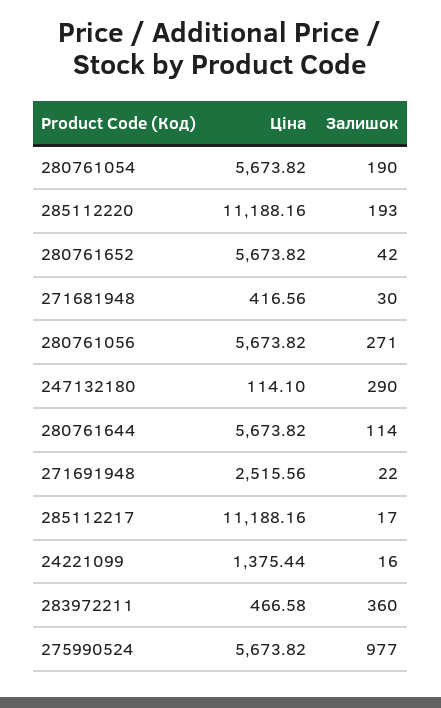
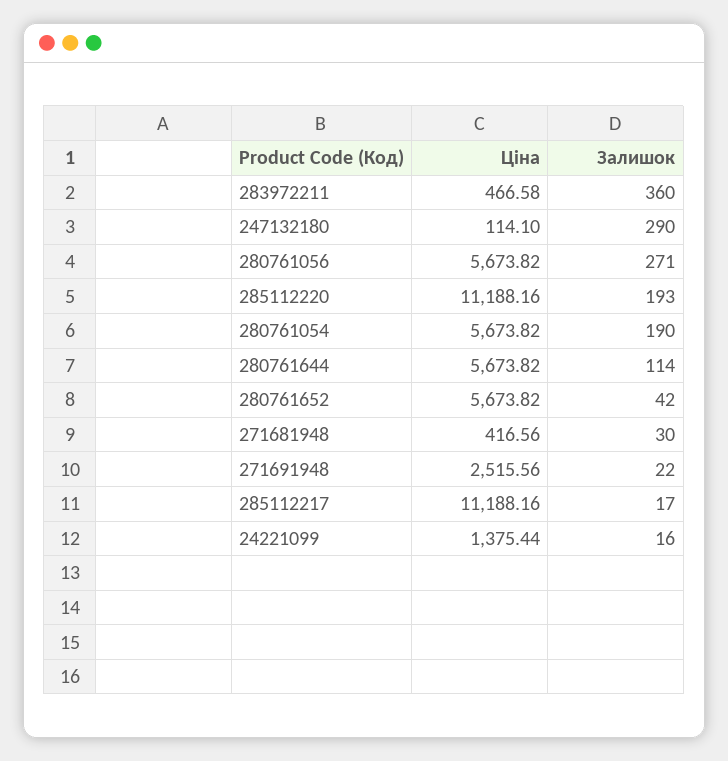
  {
    "Ціна": {
      "280761054": 5673.82,
      "285112220": 11188.16,
      "280761652": 5673.82,
      "271681948": 416.56,
      "280761056": 5673.82,
      "247132180": 114.1,
      "280761644": 5673.82,
      "271691948": 2515.56,
      "285112217": 11188.16,
      "24221099": 1375.44,
-     "283972211": 466.58,
+     "283972211": 466.58
-     "275990524": 5673.82
    },
    "Залишок": {
      "280761054": 190,
      "285112220": 193,
      "280761652": 42,
      "271681948": 30,
      "280761056": 271,
      "247132180": 290,
      "280761644": 114,
      "271691948": 22,
      "285112217": 17,
      "24221099": 16,
-     "283972211": 360,
+     "283972211": 360
-     "275990524": 977
    }
  }

